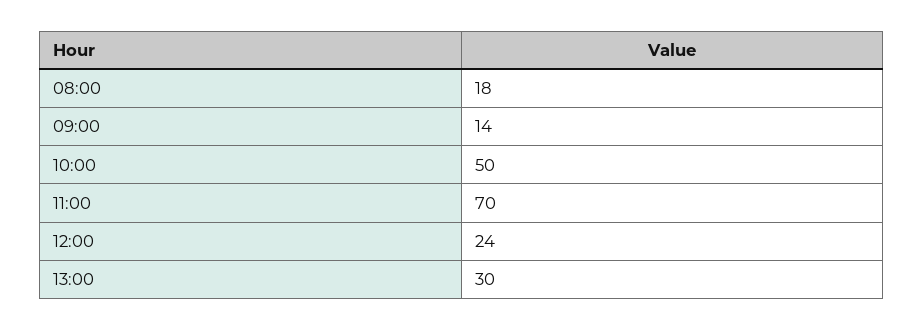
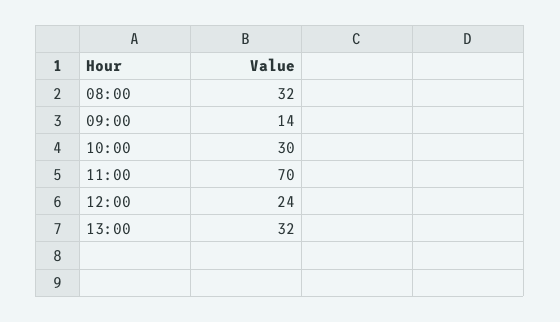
  {
-   "08:00": 18,
+   "08:00": 32,
    "09:00": 14,
-   "10:00": 50,
+   "10:00": 30,
    "11:00": 70,
    "12:00": 24,
-   "13:00": 30
+   "13:00": 32
  }

